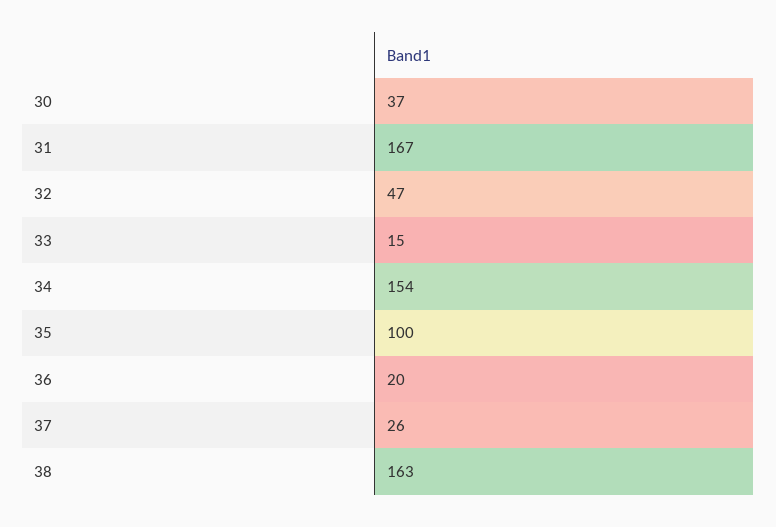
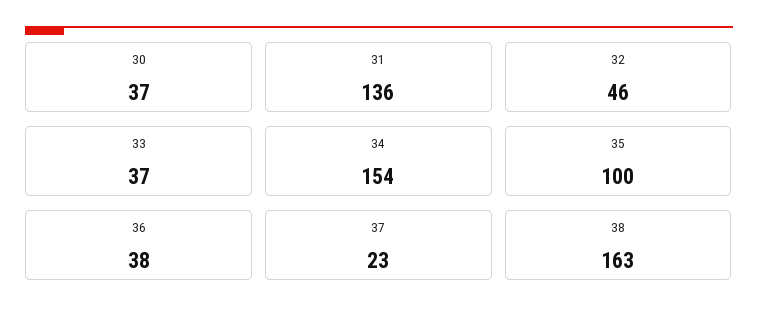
  {
    "30": 37,
-   "31": 167,
+   "31": 136,
-   "32": 47,
+   "32": 46,
-   "33": 15,
+   "33": 37,
    "34": 154,
    "35": 100,
-   "36": 20,
+   "36": 38,
-   "37": 26,
+   "37": 23,
    "38": 163
  }

